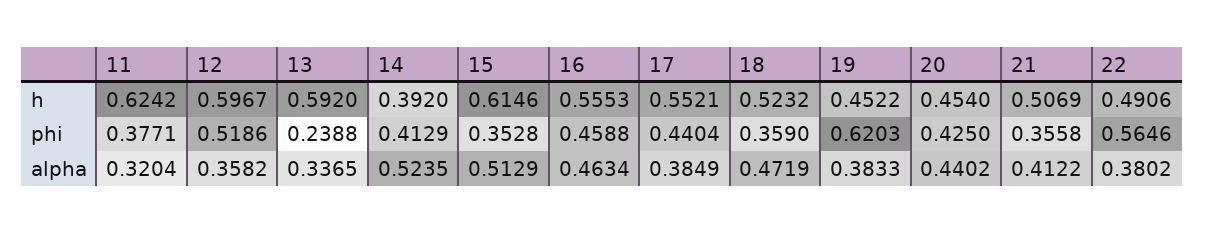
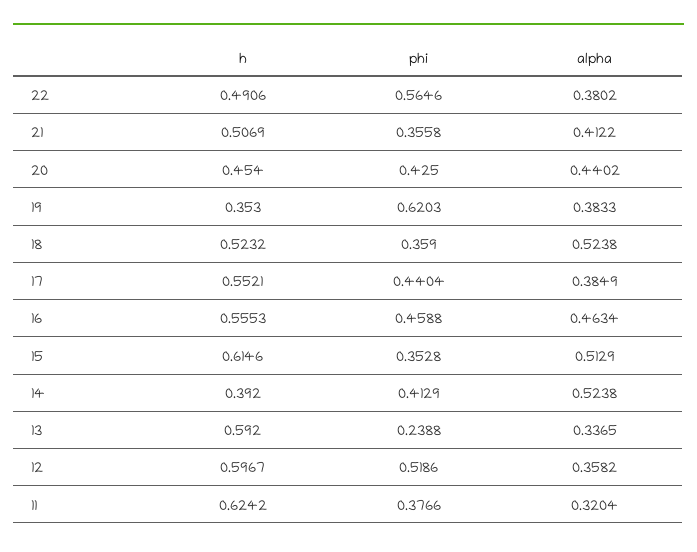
  {
    "11": {
      "h": 0.6242,
-     "phi": 0.3771,
+     "phi": 0.3766,
      "alpha": 0.3204
    },
    "12": {
      "h": 0.5967,
      "phi": 0.5186,
      "alpha": 0.3582
    },
    "13": {
      "h": 0.592,
      "phi": 0.2388,
      "alpha": 0.3365
    },
    "14": {
      "h": 0.392,
      "phi": 0.4129,
-     "alpha": 0.5235
+     "alpha": 0.5238
    },
    "15": {
      "h": 0.6146,
      "phi": 0.3528,
      "alpha": 0.5129
    },
    "16": {
      "h": 0.5553,
      "phi": 0.4588,
      "alpha": 0.4634
    },
    "17": {
      "h": 0.5521,
      "phi": 0.4404,
      "alpha": 0.3849
    },
    "18": {
      "h": 0.5232,
      "phi": 0.359,
-     "alpha": 0.4719
+     "alpha": 0.5238
    },
    "19": {
-     "h": 0.4522,
+     "h": 0.353,
      "phi": 0.6203,
      "alpha": 0.3833
    },
    "20": {
      "h": 0.454,
      "phi": 0.425,
      "alpha": 0.4402
    },
    "21": {
      "h": 0.5069,
      "phi": 0.3558,
      "alpha": 0.4122
    },
    "22": {
      "h": 0.4906,
      "phi": 0.5646,
      "alpha": 0.3802
    }
  }

